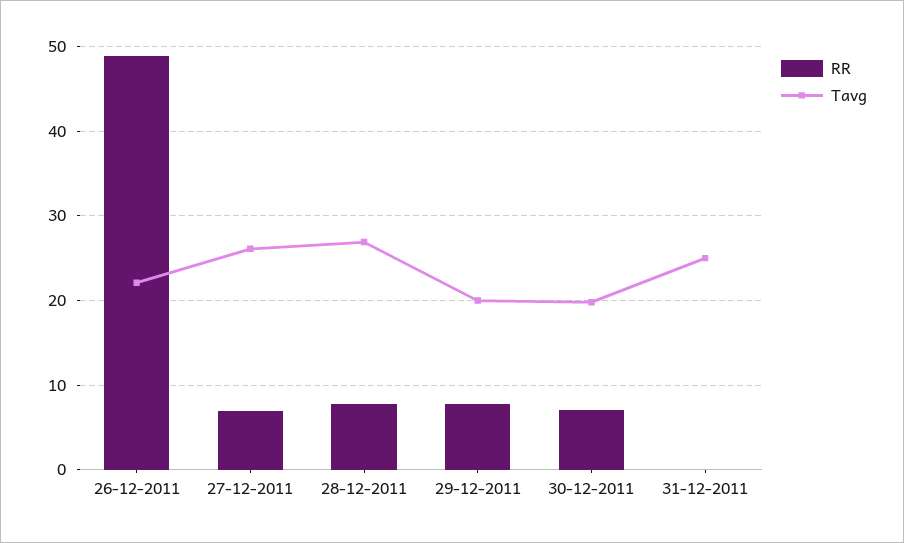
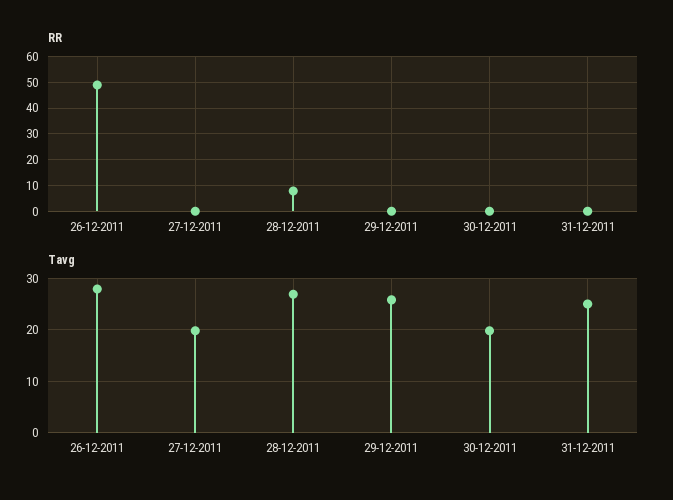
  {
    "RR": {
      "26-12-2011": 49,
-     "27-12-2011": 7,
+     "27-12-2011": 0,
      "28-12-2011": 8,
-     "29-12-2011": 8,
+     "29-12-2011": 0,
-     "30-12-2011": 7,
+     "30-12-2011": 0,
      "31-12-2011": 0
    },
    "Tavg": {
-     "26-12-2011": 22,
+     "26-12-2011": 28,
-     "27-12-2011": 26,
+     "27-12-2011": 20,
      "28-12-2011": 27,
-     "29-12-2011": 20,
+     "29-12-2011": 26,
      "30-12-2011": 20,
      "31-12-2011": 25
    }
  }

